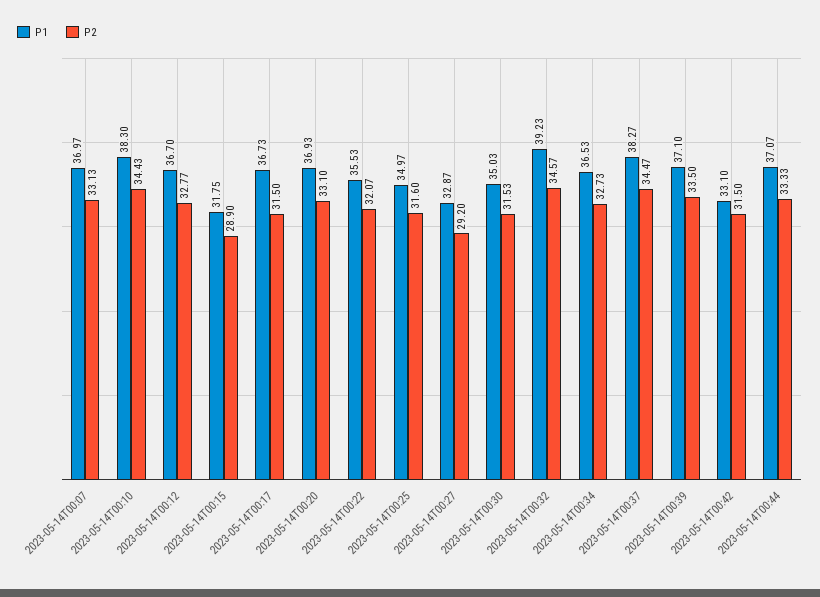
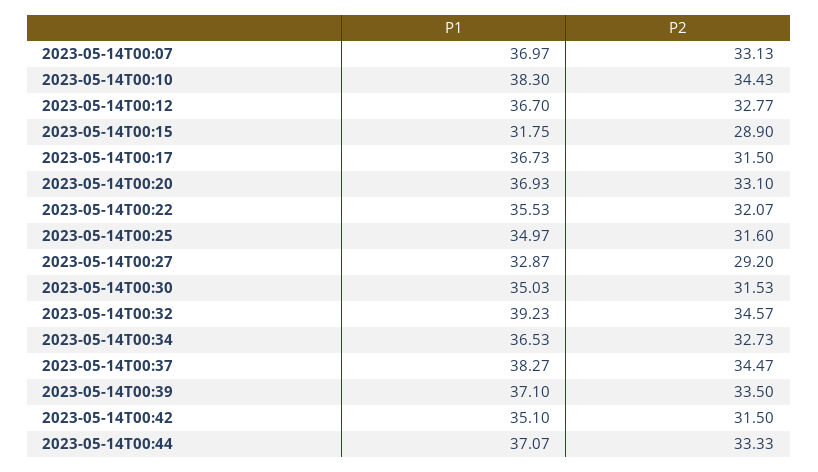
  {
    "P1": {
      "2023-05-14T00:07": 36.97,
      "2023-05-14T00:10": 38.3,
      "2023-05-14T00:12": 36.7,
      "2023-05-14T00:15": 31.75,
      "2023-05-14T00:17": 36.73,
      "2023-05-14T00:20": 36.93,
      "2023-05-14T00:22": 35.53,
      "2023-05-14T00:25": 34.97,
      "2023-05-14T00:27": 32.87,
      "2023-05-14T00:30": 35.03,
      "2023-05-14T00:32": 39.23,
      "2023-05-14T00:34": 36.53,
      "2023-05-14T00:37": 38.27,
      "2023-05-14T00:39": 37.1,
-     "2023-05-14T00:42": 33.1,
+     "2023-05-14T00:42": 35.1,
      "2023-05-14T00:44": 37.07
    },
    "P2": {
      "2023-05-14T00:07": 33.13,
      "2023-05-14T00:10": 34.43,
      "2023-05-14T00:12": 32.77,
      "2023-05-14T00:15": 28.9,
      "2023-05-14T00:17": 31.5,
      "2023-05-14T00:20": 33.1,
      "2023-05-14T00:22": 32.07,
      "2023-05-14T00:25": 31.6,
      "2023-05-14T00:27": 29.2,
      "2023-05-14T00:30": 31.53,
      "2023-05-14T00:32": 34.57,
      "2023-05-14T00:34": 32.73,
      "2023-05-14T00:37": 34.47,
      "2023-05-14T00:39": 33.5,
      "2023-05-14T00:42": 31.5,
      "2023-05-14T00:44": 33.33
    }
  }

